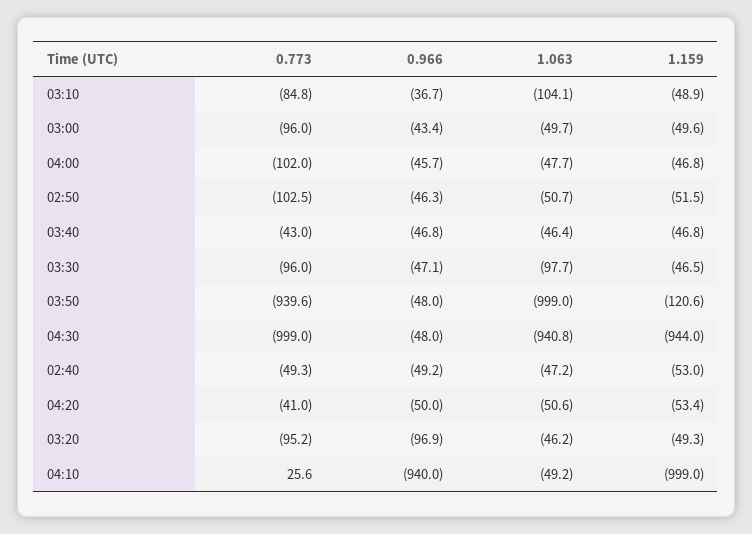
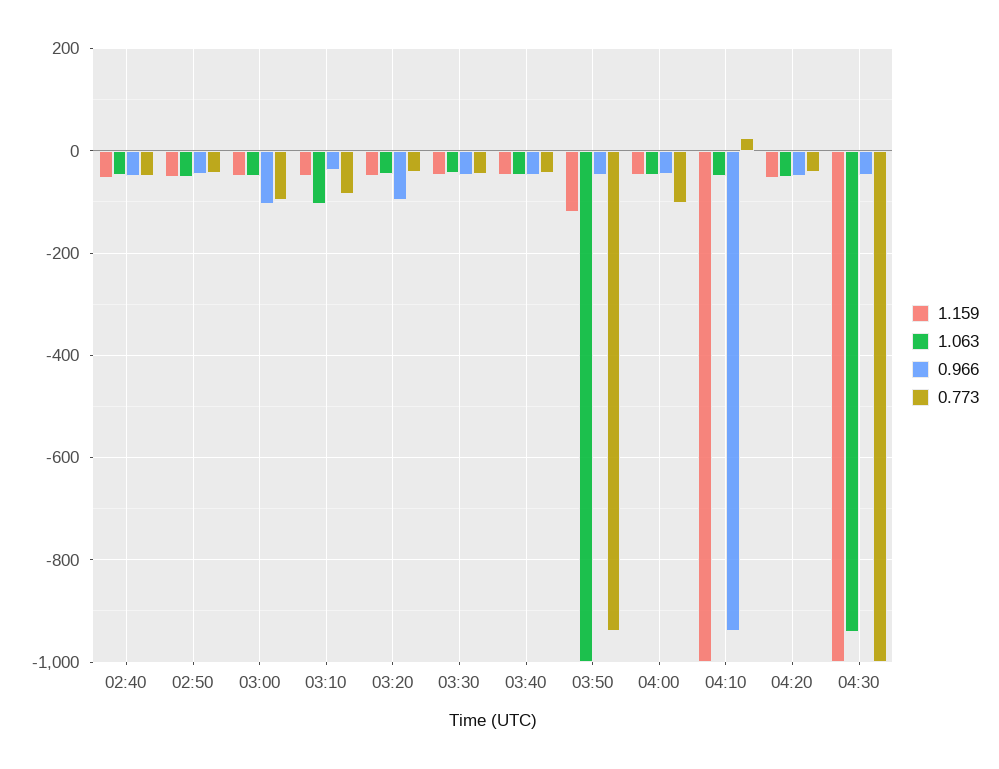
  {
    "0.773": {
      "03:10": -84.8,
      "03:00": -96,
      "04:00": -102,
-     "02:50": -102.5,
+     "02:50": -40,
      "03:40": -43,
-     "03:30": -96,
+     "03:30": -40,
      "03:50": -939.6,
      "04:30": -999,
      "02:40": -49.3,
      "04:20": -41,
-     "03:20": -95.2,
+     "03:20": -40,
      "04:10": 25.6
    },
    "0.966": {
      "03:10": -36.7,
-     "03:00": -43.4,
+     "03:00": -100,
      "04:00": -45.7,
      "02:50": -46.3,
      "03:40": -46.8,
      "03:30": -47.1,
      "03:50": -48,
      "04:30": -48,
      "02:40": -49.2,
      "04:20": -50,
      "03:20": -96.9,
      "04:10": -940
    },
    "1.063": {
      "03:10": -104.1,
      "03:00": -49.7,
      "04:00": -47.7,
      "02:50": -50.7,
      "03:40": -46.4,
-     "03:30": -97.7,
+     "03:30": -40,
      "03:50": -999,
      "04:30": -940.8,
      "02:40": -47.2,
      "04:20": -50.6,
      "03:20": -46.2,
      "04:10": -49.2
    },
    "1.159": {
      "03:10": -48.9,
      "03:00": -49.6,
      "04:00": -46.8,
      "02:50": -51.5,
      "03:40": -46.8,
      "03:30": -46.5,
      "03:50": -120.6,
-     "04:30": -944,
+     "04:30": -1000,
      "02:40": -53,
      "04:20": -53.4,
      "03:20": -49.3,
      "04:10": -999
    }
  }

